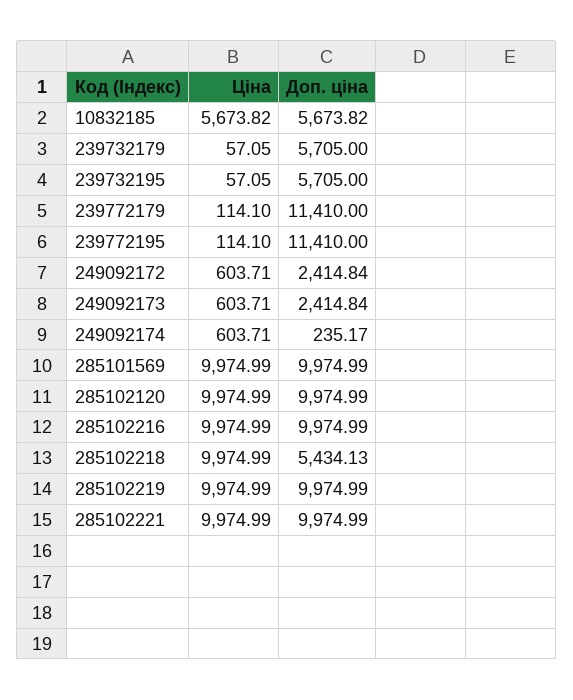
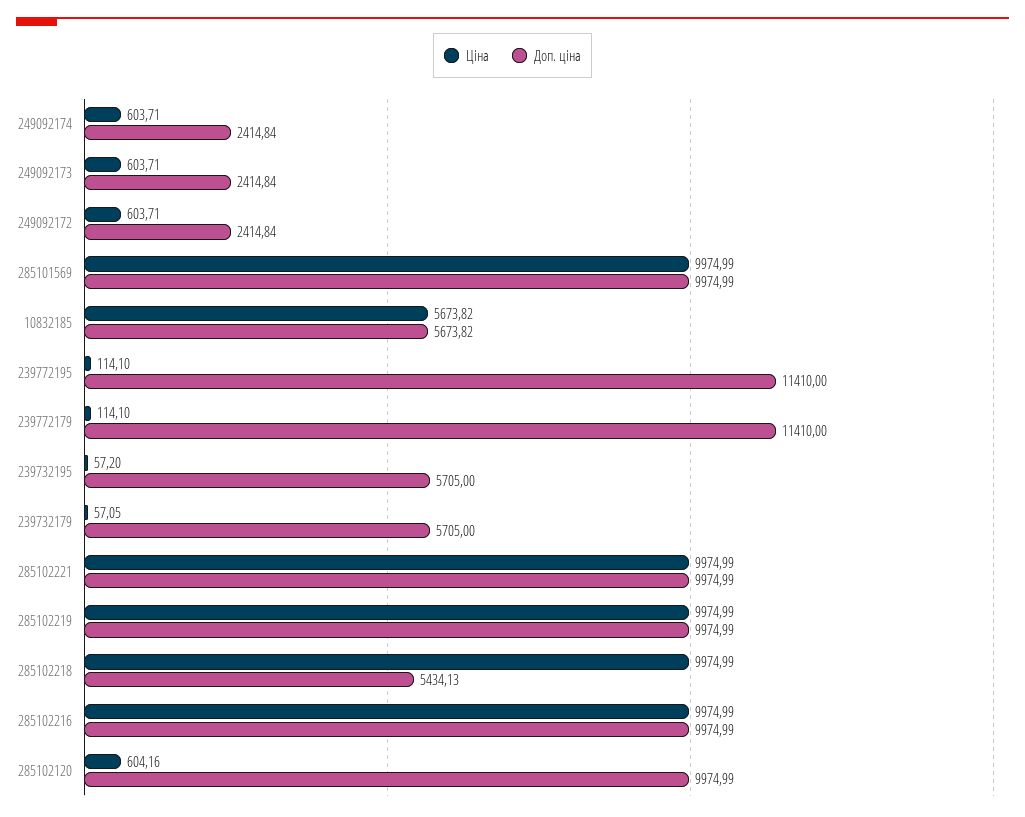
  {
    "Ціна": {
      "10832185": 5673.82,
      "239732179": 57.05,
-     "239732195": 57.05,
+     "239732195": 57.2,
      "239772179": 114.1,
      "239772195": 114.1,
      "249092172": 603.71,
      "249092173": 603.71,
      "249092174": 603.71,
      "285101569": 9974.99,
-     "285102120": 9974.99,
+     "285102120": 604.16,
      "285102216": 9974.99,
      "285102218": 9974.99,
      "285102219": 9974.99,
      "285102221": 9974.99
    },
    "Доп. ціна": {
      "10832185": 5673.82,
      "239732179": 5705,
      "239732195": 5705,
      "239772179": 11410,
      "239772195": 11410,
      "249092172": 2414.84,
      "249092173": 2414.84,
-     "249092174": 235.17,
+     "249092174": 2414.84,
      "285101569": 9974.99,
      "285102120": 9974.99,
      "285102216": 9974.99,
      "285102218": 5434.13,
      "285102219": 9974.99,
      "285102221": 9974.99
    }
  }

